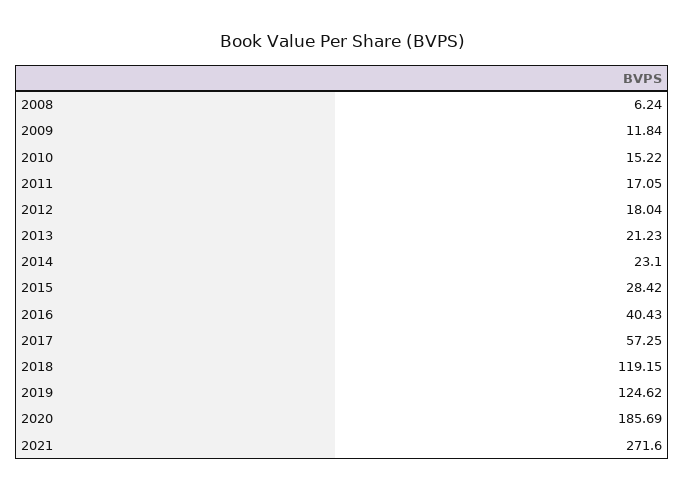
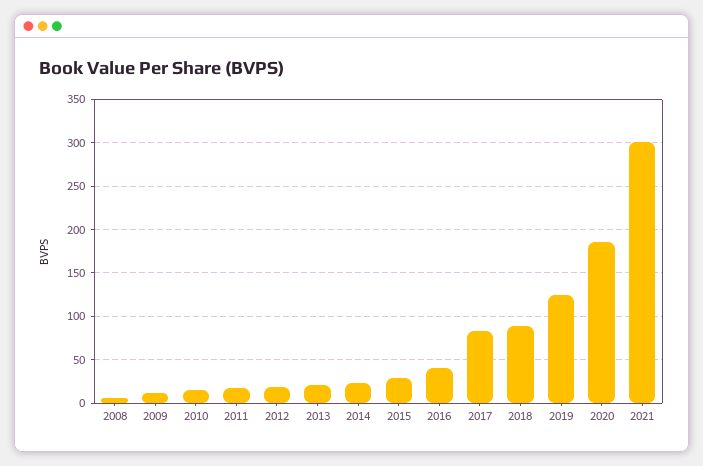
  {
    "2008": 6.24,
    "2009": 11.84,
    "2010": 15.22,
    "2011": 17.05,
    "2012": 18.04,
    "2013": 21.23,
    "2014": 23.1,
    "2015": 28.42,
    "2016": 40.43,
-   "2017": 57.25,
+   "2017": 80,
-   "2018": 119.15,
+   "2018": 90,
    "2019": 124.62,
    "2020": 185.69,
-   "2021": 271.6
+   "2021": 300
  }

